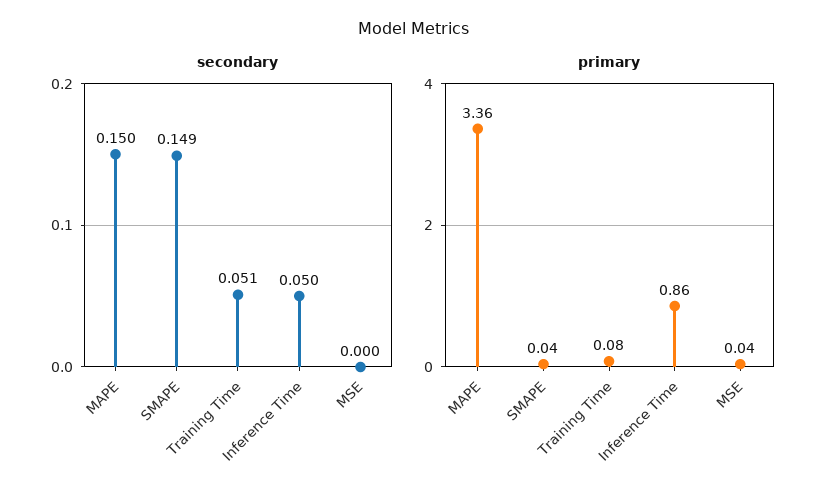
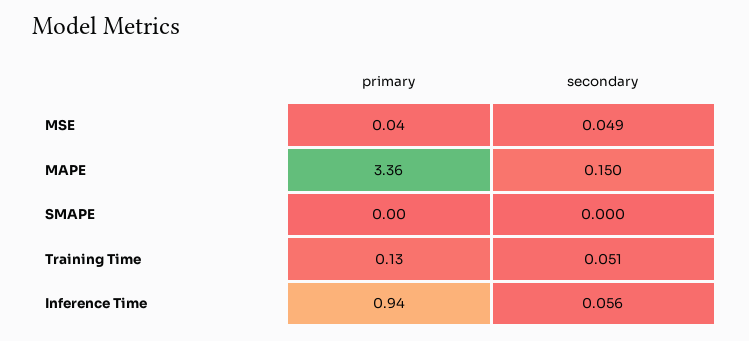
  {
    "secondary": {
      "MAPE": 0.15,
-     "SMAPE": 0.149,
+     "SMAPE": 0,
      "Training Time": 0.051,
-     "Inference Time": 0.05,
+     "Inference Time": 0.056,
-     "MSE": 0
+     "MSE": 0.049
    },
    "primary": {
      "MAPE": 3.36,
-     "SMAPE": 0.04,
+     "SMAPE": 0,
-     "Training Time": 0.08,
+     "Training Time": 0.13,
-     "Inference Time": 0.86,
+     "Inference Time": 0.94,
      "MSE": 0.04
    }
  }

